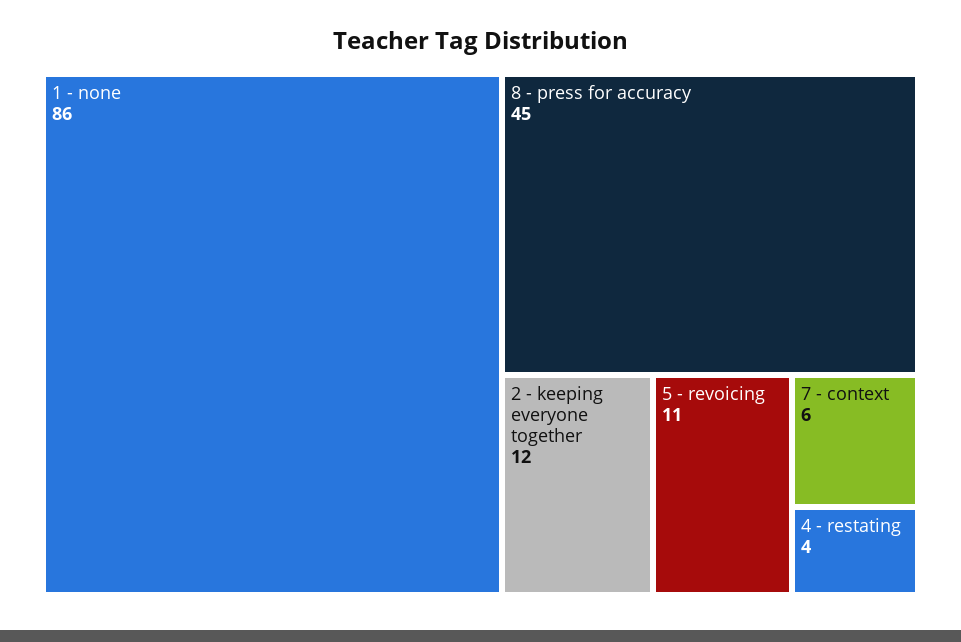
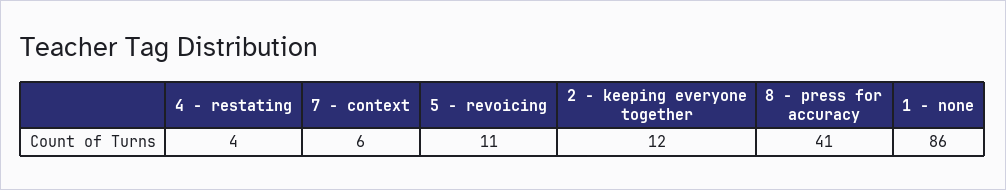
  {
    "1 - none": 86,
-   "8 - press for accuracy": 45,
+   "8 - press for accuracy": 41,
    "2 - keeping everyone together": 12,
    "5 - revoicing": 11,
    "7 - context": 6,
    "4 - restating": 4
  }

